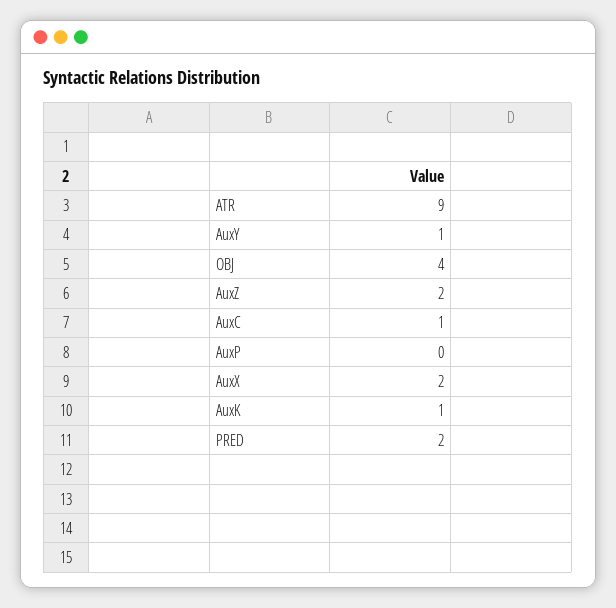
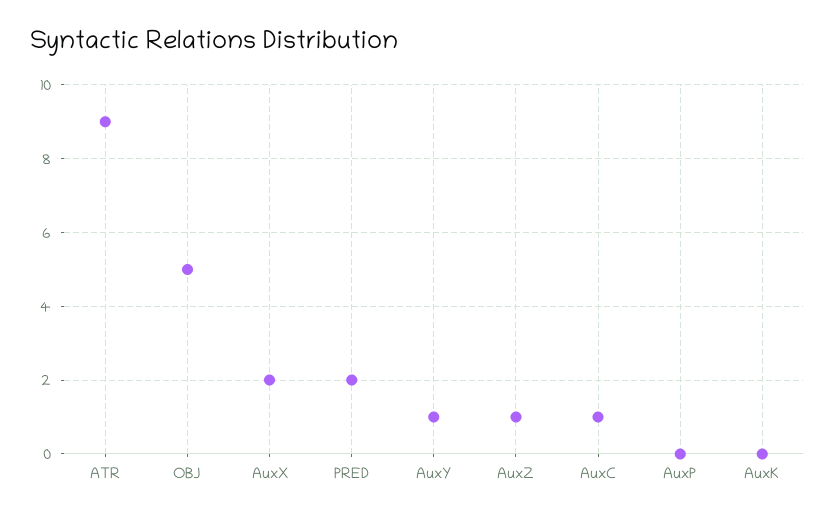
  {
    "ATR": 9,
    "AuxY": 1,
-   "OBJ": 4,
+   "OBJ": 5,
-   "AuxZ": 2,
+   "AuxZ": 1,
    "AuxC": 1,
    "AuxP": 0,
    "AuxX": 2,
-   "AuxK": 1,
+   "AuxK": 0,
    "PRED": 2
  }

